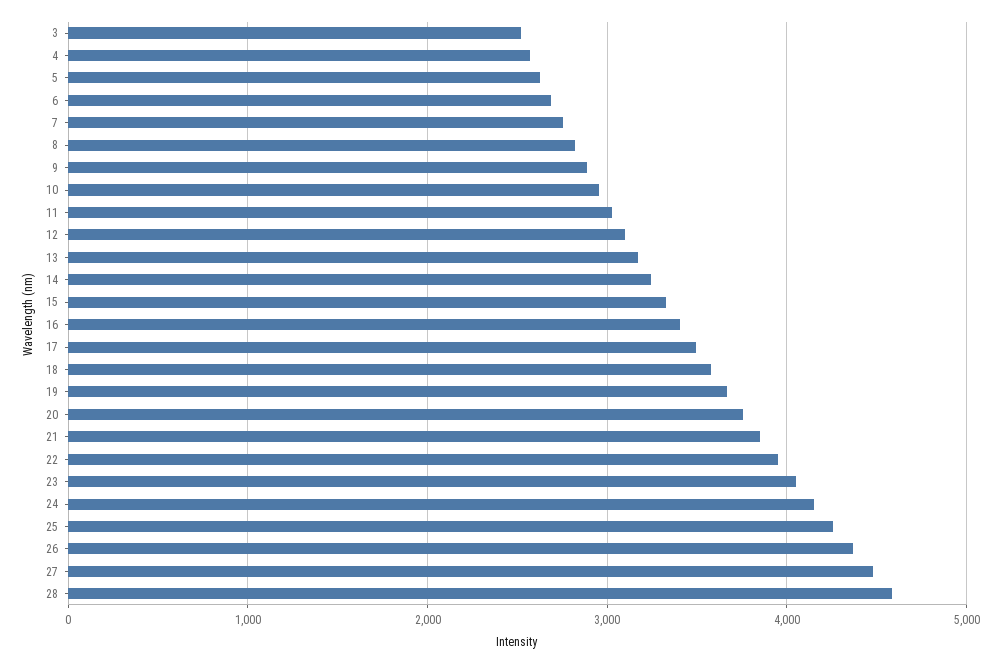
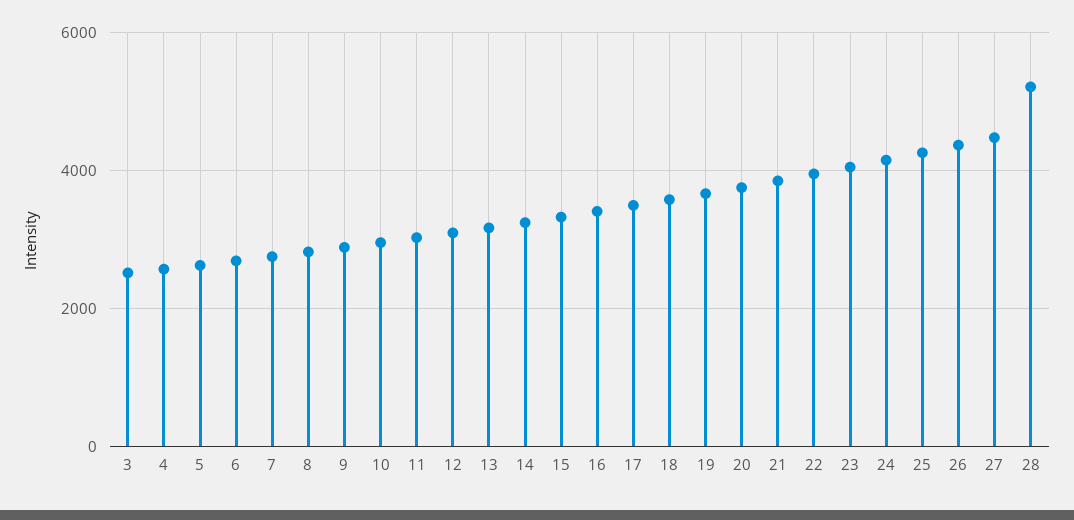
  {
    "3": 2500,
    "4": 2600,
    "5": 2600,
    "6": 2700,
    "7": 2800,
    "8": 2800,
    "9": 2900,
    "10": 3000,
    "11": 3000,
    "12": 3100,
    "13": 3200,
    "14": 3200,
    "15": 3300,
    "16": 3400,
    "17": 3500,
    "18": 3600,
    "19": 3700,
    "20": 3800,
    "21": 3900,
    "22": 4000,
    "23": 4000,
    "24": 4200,
    "25": 4300,
    "26": 4400,
    "27": 4500,
-   "28": 4600
+   "28": 5200
  }

